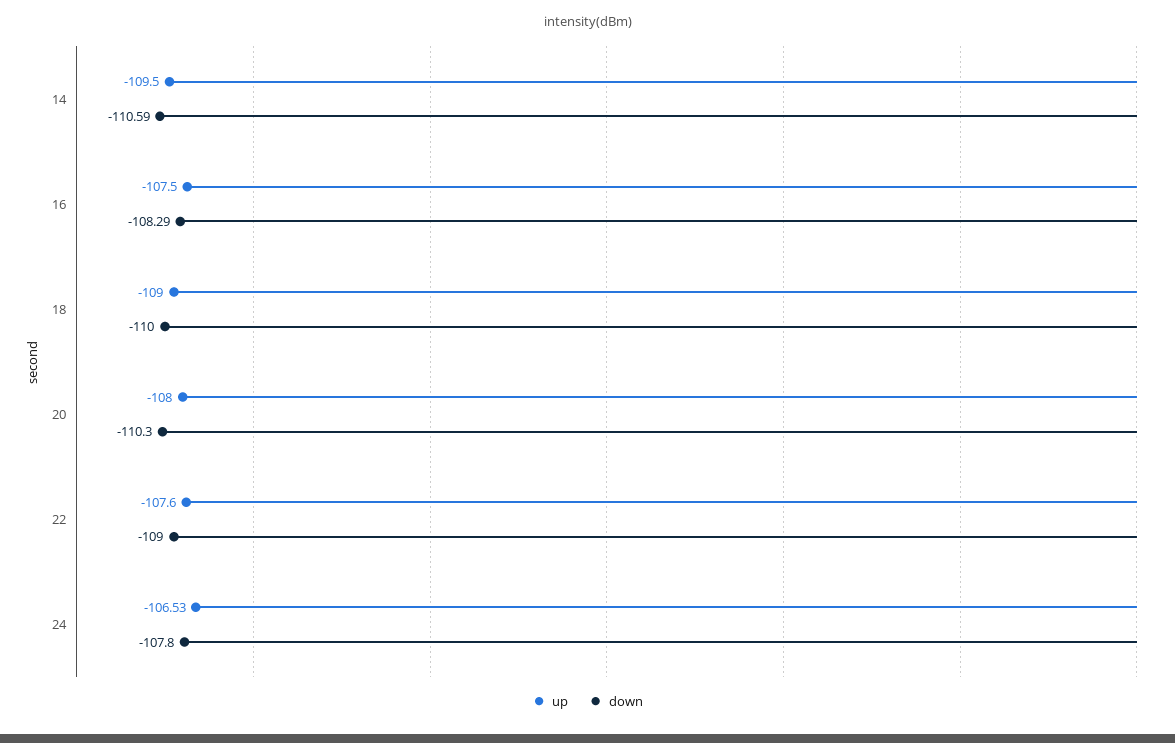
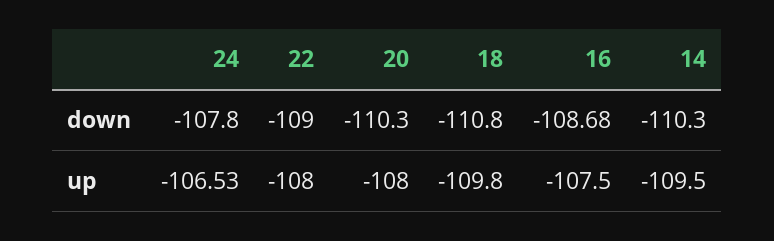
  {
    "up": {
      "14": -109.5,
      "16": -107.5,
-     "18": -109,
+     "18": -109.8,
      "20": -108,
-     "22": -107.6,
+     "22": -108,
      "24": -106.53
    },
    "down": {
-     "14": -110.59,
+     "14": -110.3,
-     "16": -108.29,
+     "16": -108.68,
-     "18": -110,
+     "18": -110.8,
      "20": -110.3,
      "22": -109,
      "24": -107.8
    }
  }

